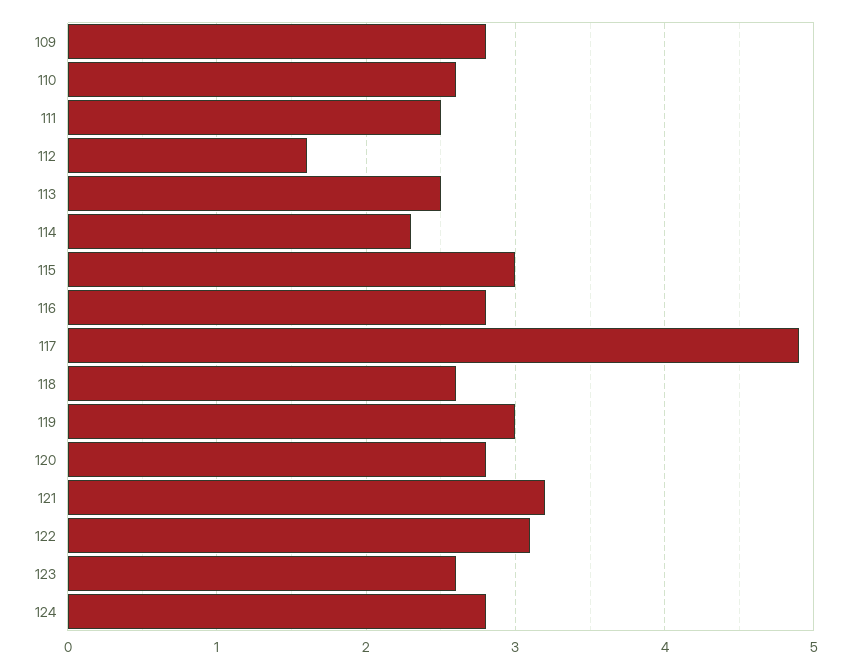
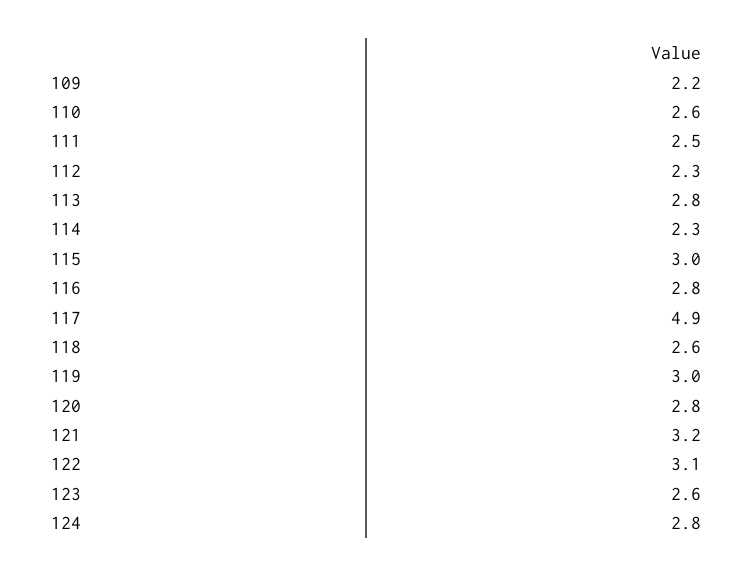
  {
-   "109": 2.8,
+   "109": 2.2,
    "110": 2.6,
    "111": 2.5,
-   "112": 1.6,
+   "112": 2.3,
-   "113": 2.5,
+   "113": 2.8,
    "114": 2.3,
    "115": 3,
    "116": 2.8,
    "117": 4.9,
    "118": 2.6,
    "119": 3,
    "120": 2.8,
    "121": 3.2,
    "122": 3.1,
    "123": 2.6,
    "124": 2.8
  }

